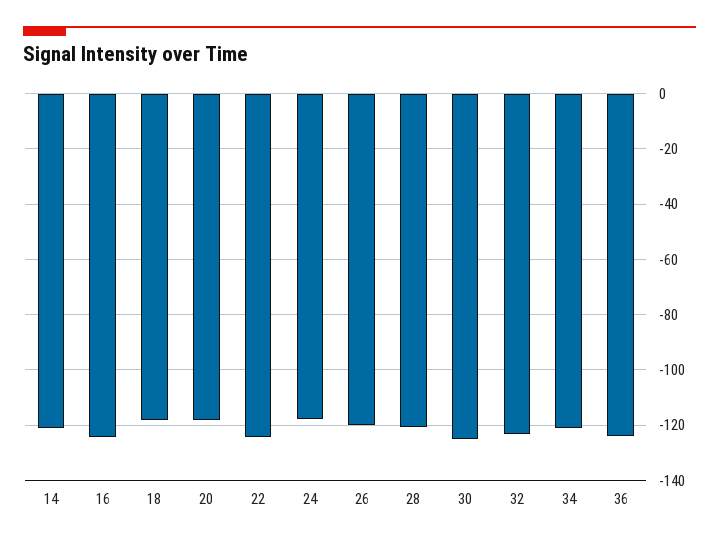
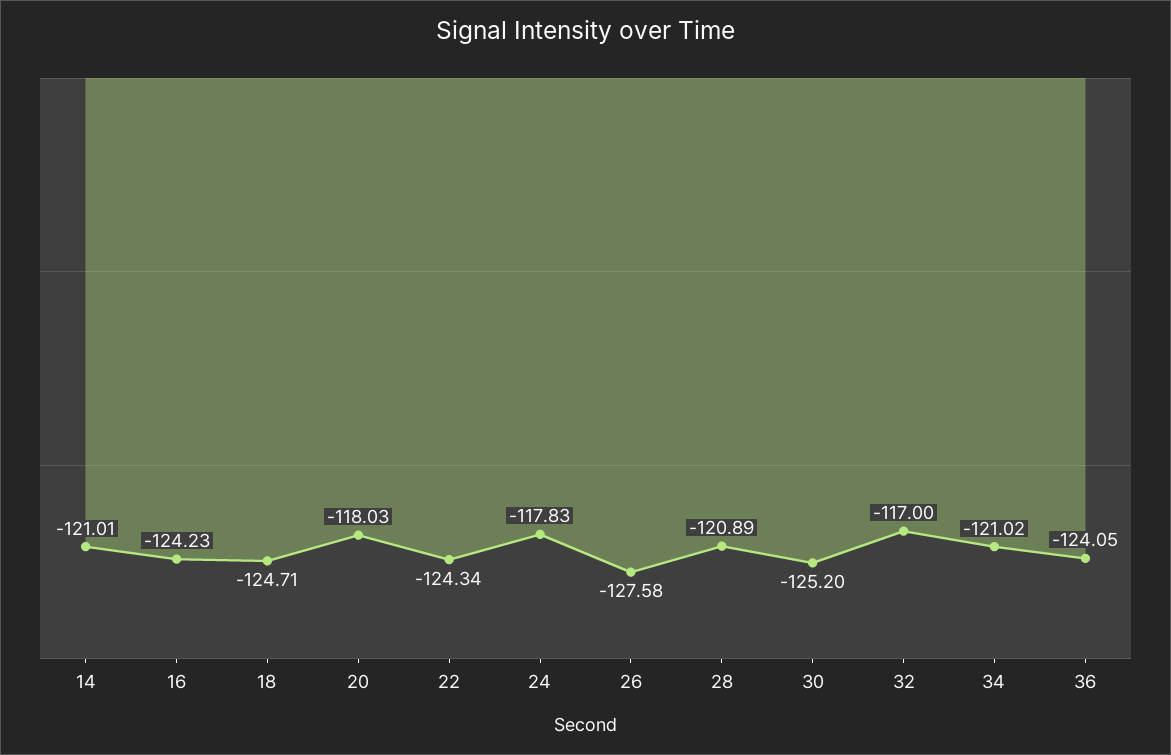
  {
    "14": -121.01,
    "16": -124.23,
-   "18": -117.5,
+   "18": -124.71,
    "20": -118.03,
    "22": -124.34,
    "24": -117.83,
-   "26": -120,
+   "26": -127.58,
    "28": -120.89,
    "30": -125.2,
-   "32": -122.5,
+   "32": -117,
    "34": -121.02,
    "36": -124.05
  }

